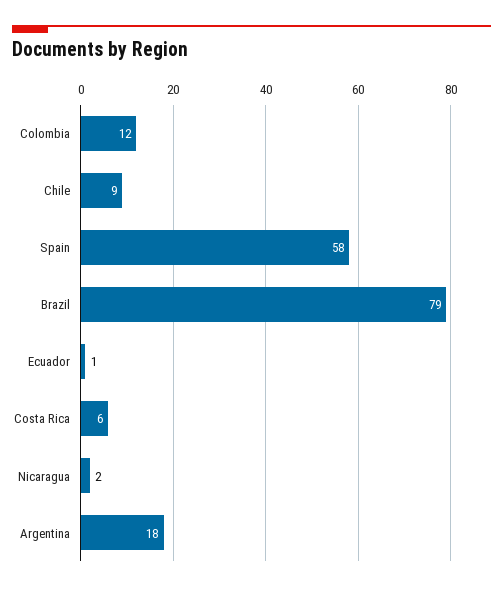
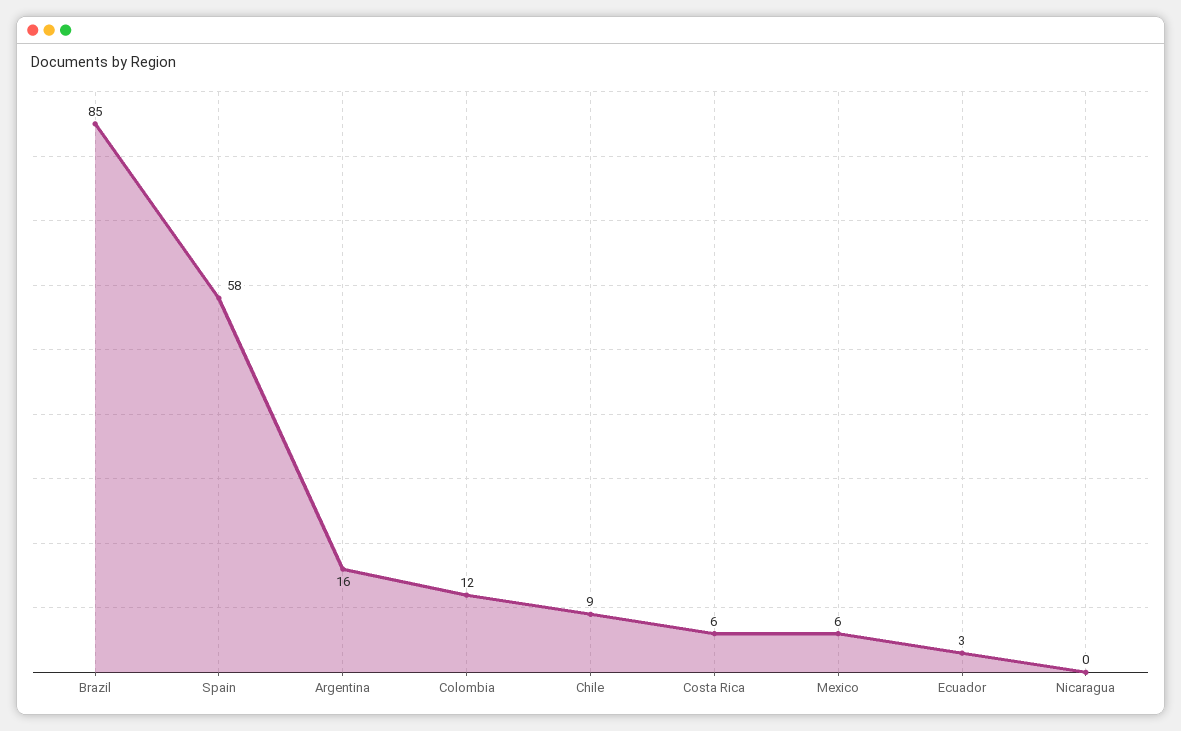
  {
    "Colombia": 12,
    "Chile": 9,
    "Spain": 58,
-   "Brazil": 79,
+   "Brazil": 85,
-   "Ecuador": 1,
+   "Ecuador": 3,
    "Costa Rica": 6,
-   "Nicaragua": 2,
+   "Nicaragua": 0,
-   "Argentina": 18
+   "Argentina": 16,
+   "Mexico": 6
  }

